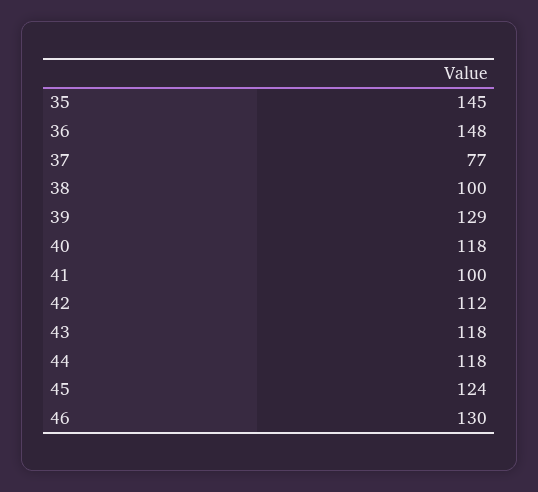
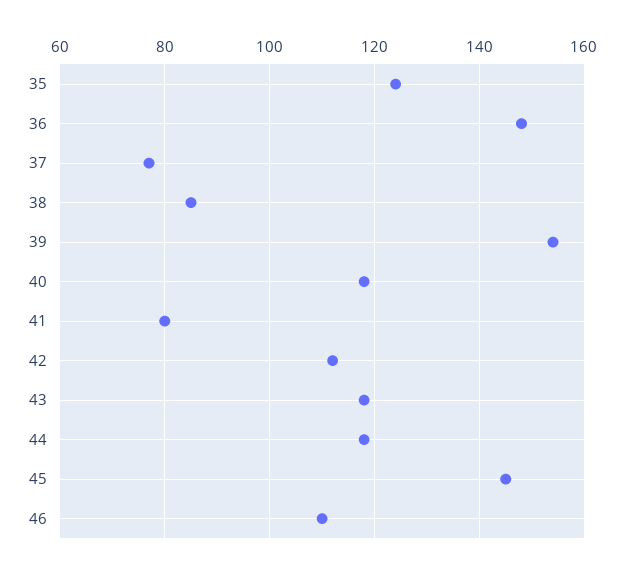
  {
-   "35": 145,
+   "35": 125,
    "36": 148,
    "37": 77,
-   "38": 100,
+   "38": 85,
-   "39": 129,
+   "39": 155,
    "40": 118,
-   "41": 100,
+   "41": 80,
    "42": 112,
    "43": 118,
    "44": 118,
-   "45": 124,
+   "45": 145,
-   "46": 130
+   "46": 110
  }

